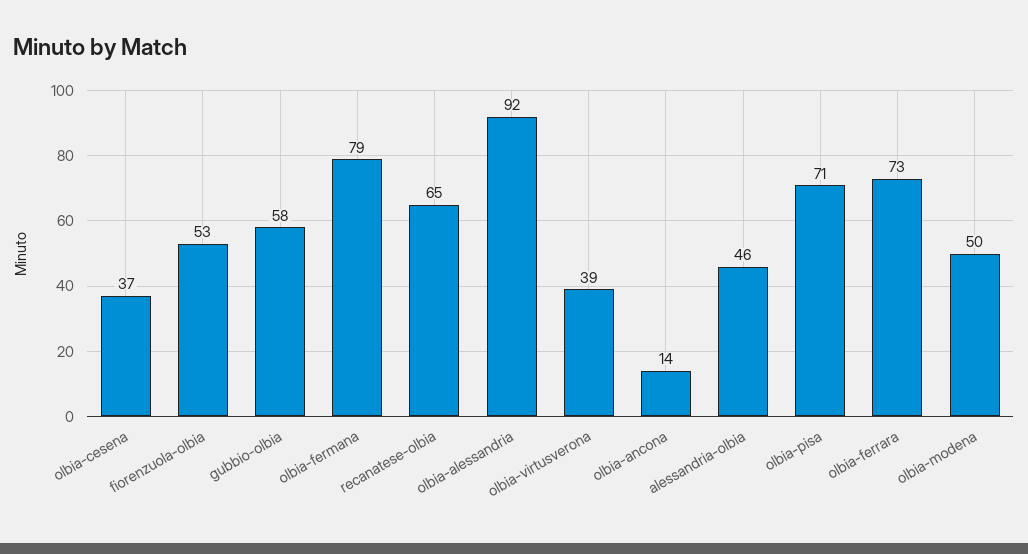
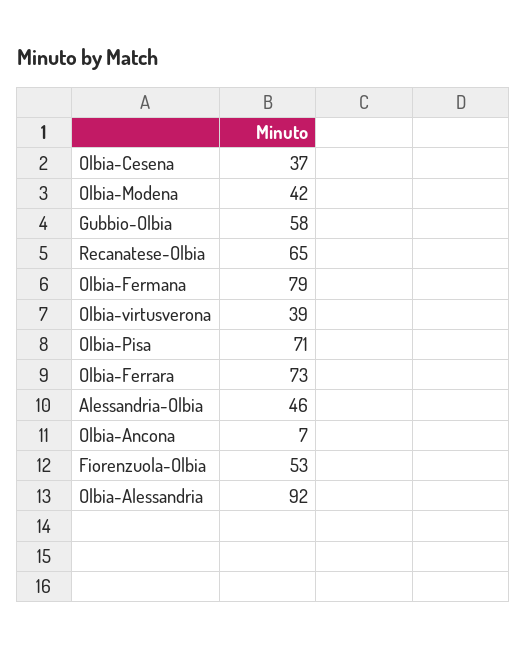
  {
    "olbia-cesena": 37,
    "fiorenzuola-olbia": 53,
    "gubbio-olbia": 58,
    "olbia-fermana": 79,
    "recanatese-olbia": 65,
    "olbia-alessandria": 92,
    "olbia-virtusverona": 39,
-   "olbia-ancona": 14,
+   "olbia-ancona": 7,
    "alessandria-olbia": 46,
    "olbia-pisa": 71,
    "olbia-ferrara": 73,
-   "olbia-modena": 50
+   "olbia-modena": 42
  }

